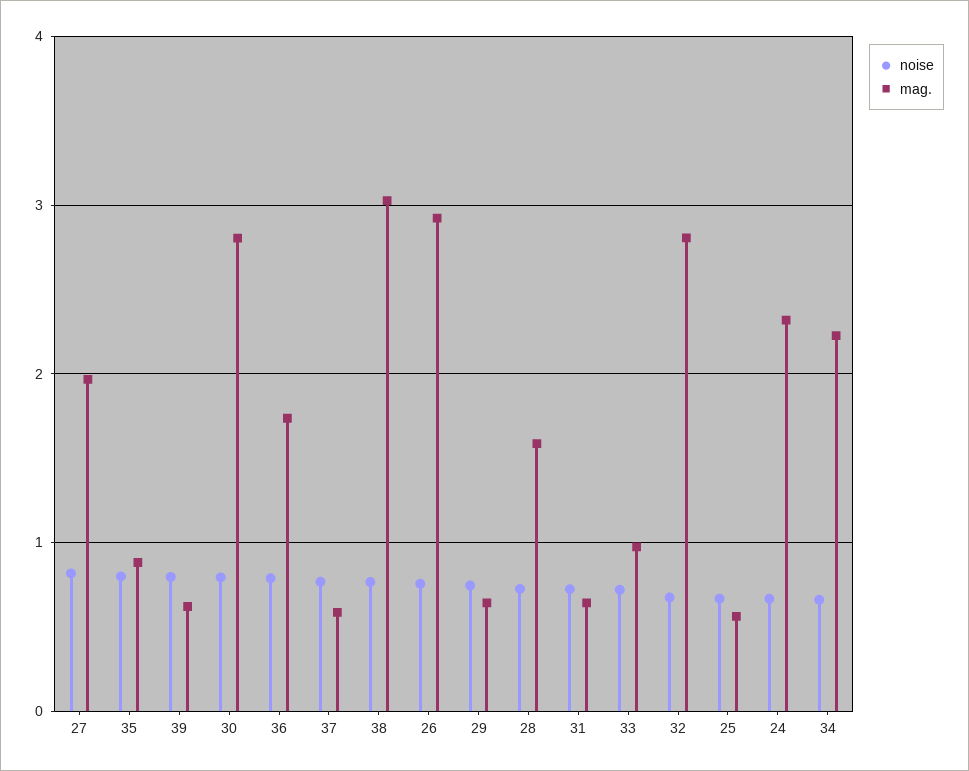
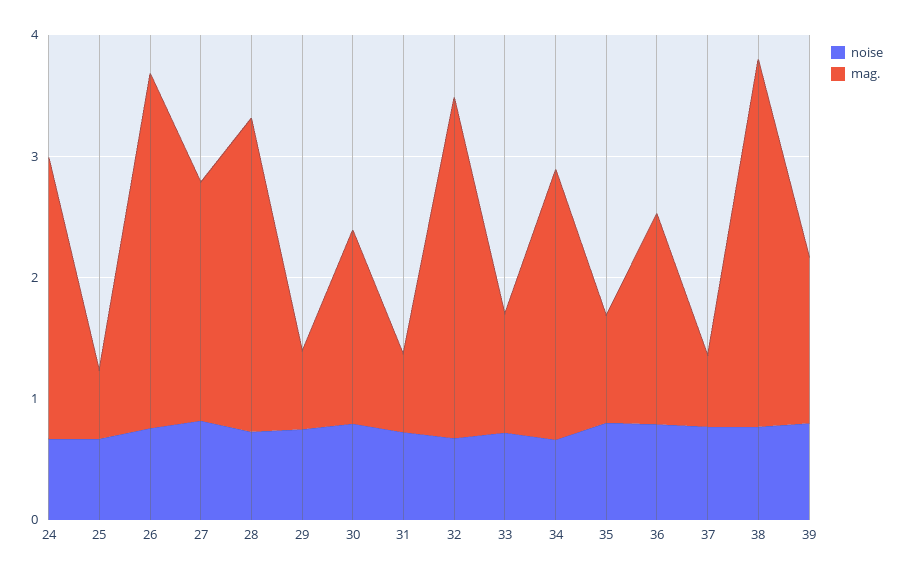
  {
    "noise": {
      "27": 0.8,
      "35": 0.8,
      "39": 0.8,
      "30": 0.8,
      "36": 0.8,
      "37": 0.8,
      "38": 0.8,
      "26": 0.8,
      "29": 0.7,
      "28": 0.7,
      "31": 0.7,
      "33": 0.7,
      "32": 0.7,
      "25": 0.7,
      "24": 0.7,
      "34": 0.7
    },
    "mag.": {
      "27": 2,
      "35": 0.9,
-     "39": 0.6,
+     "39": 1.4,
-     "30": 2.8,
+     "30": 1.6,
      "36": 1.7,
      "37": 0.6,
      "38": 3,
      "26": 2.9,
      "29": 0.6,
-     "28": 1.6,
+     "28": 2.6,
      "31": 0.6,
      "33": 1,
      "32": 2.8,
      "25": 0.6,
      "24": 2.3,
      "34": 2.2
    }
  }

